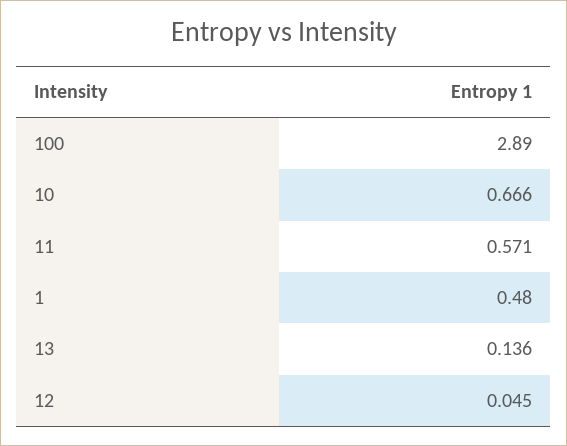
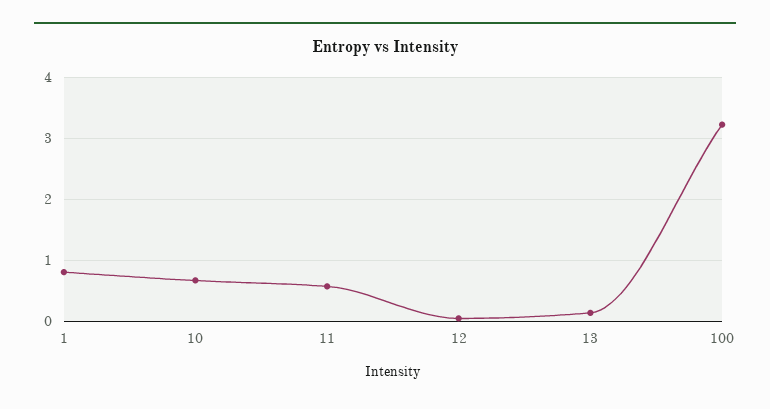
  {
-   "100": 2.89,
+   "100": 3.2,
    "10": 0.666,
    "11": 0.571,
-   "1": 0.48,
+   "1": 0.8,
    "13": 0.136,
    "12": 0.045
  }

